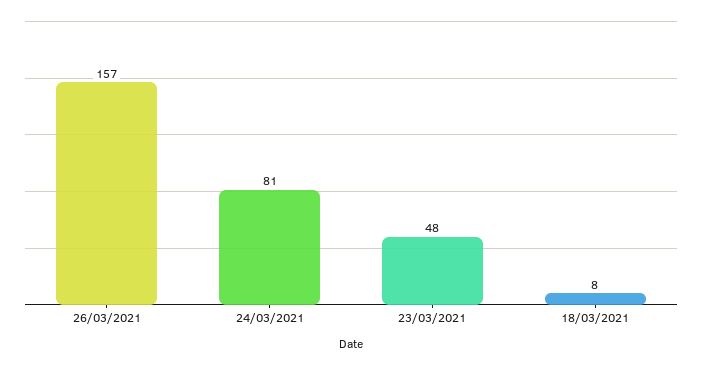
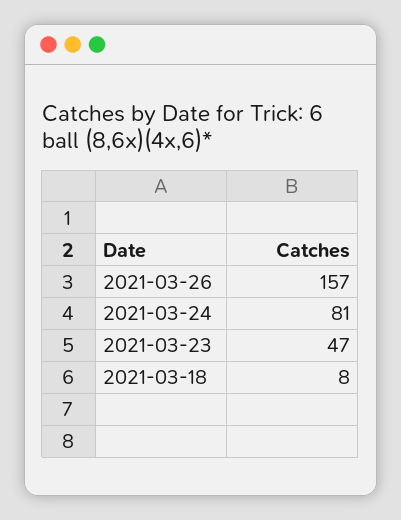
  {
    "26/03/2021": 157,
    "24/03/2021": 81,
-   "23/03/2021": 48,
+   "23/03/2021": 47,
    "18/03/2021": 8
  }

